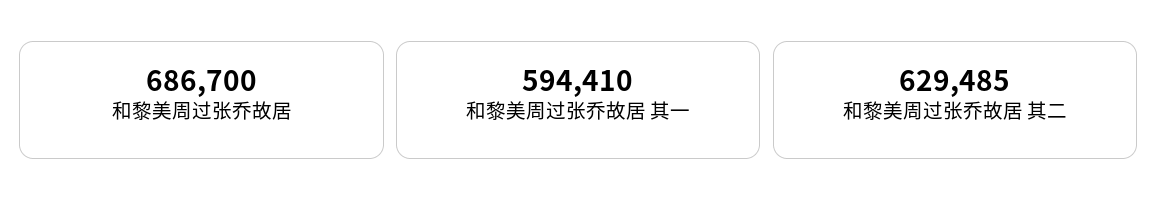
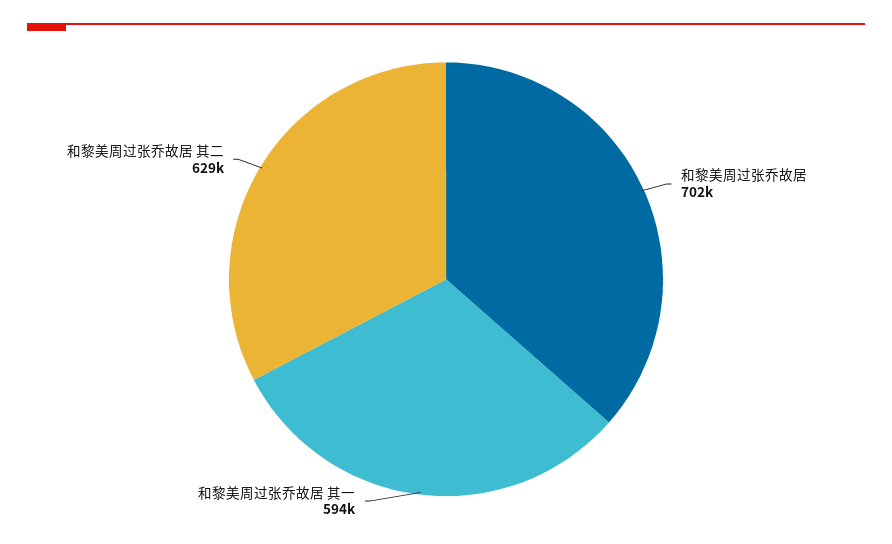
  {
-   "和黎美周过张乔故居": 686700,
+   "和黎美周过张乔故居": 702000,
    "和黎美周过张乔故居 其一": 594410,
    "和黎美周过张乔故居 其二": 629485
  }

